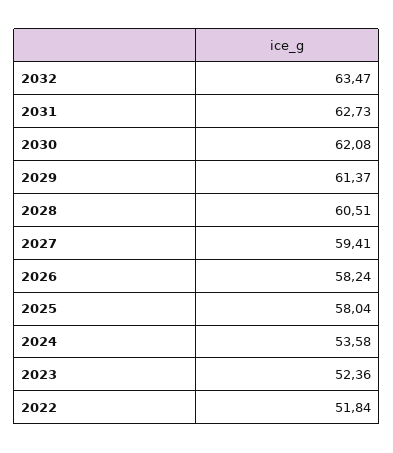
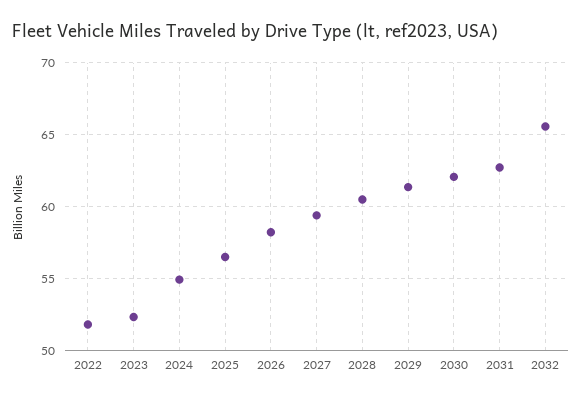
  {
-   "2032": 63.47,
+   "2032": 65.5,
    "2031": 62.73,
    "2030": 62.08,
    "2029": 61.37,
    "2028": 60.51,
    "2027": 59.41,
    "2026": 58.24,
-   "2025": 58.04,
+   "2025": 56.5,
-   "2024": 53.58,
+   "2024": 55,
    "2023": 52.36,
    "2022": 51.84
  }

